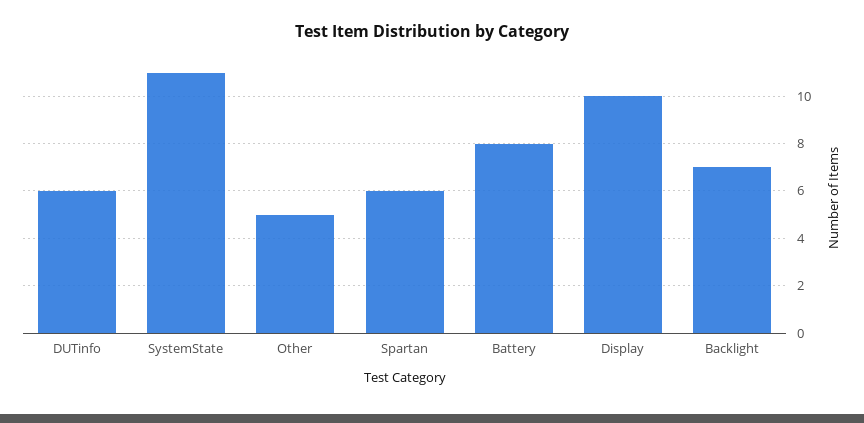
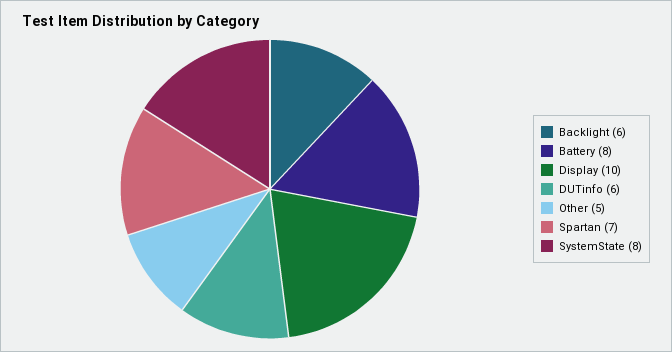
  {
    "DUTinfo": 6,
-   "SystemState": 11,
+   "SystemState": 8,
    "Other": 5,
-   "Spartan": 6,
+   "Spartan": 7,
    "Battery": 8,
    "Display": 10,
-   "Backlight": 7
+   "Backlight": 6
  }

